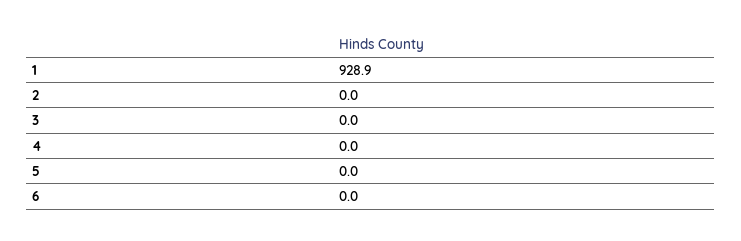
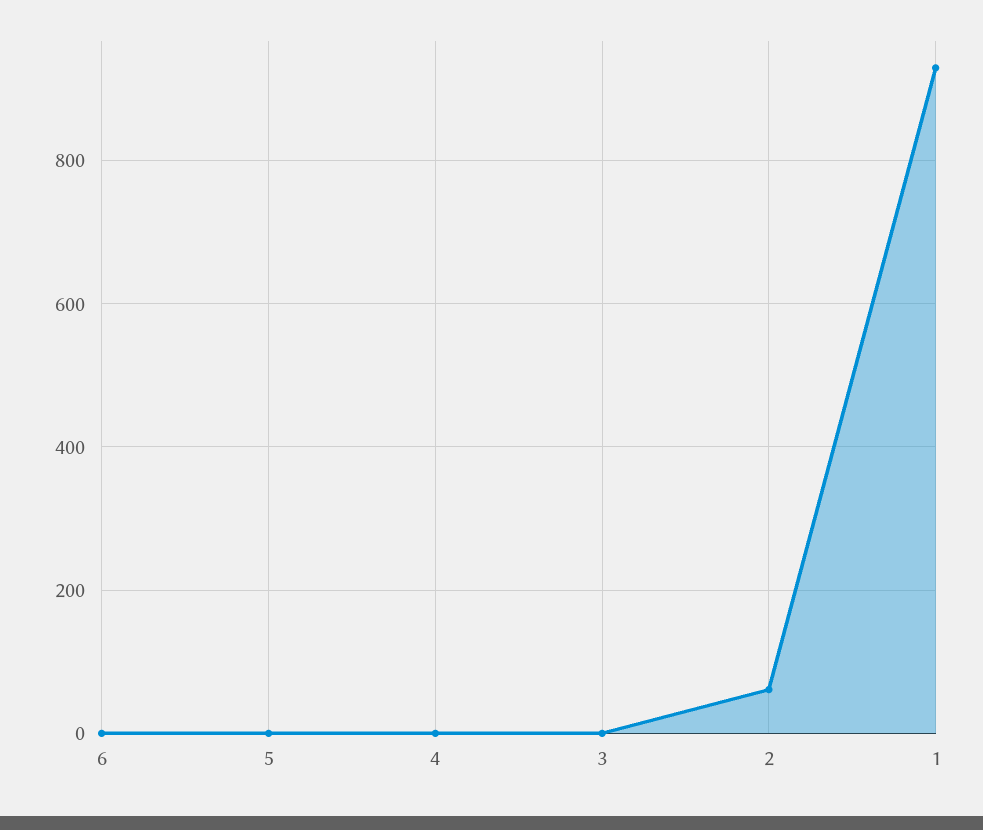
  {
    "1": 928.9,
-   "2": 0,
+   "2": 60,
    "3": 0,
    "4": 0,
    "5": 0,
    "6": 0
  }

